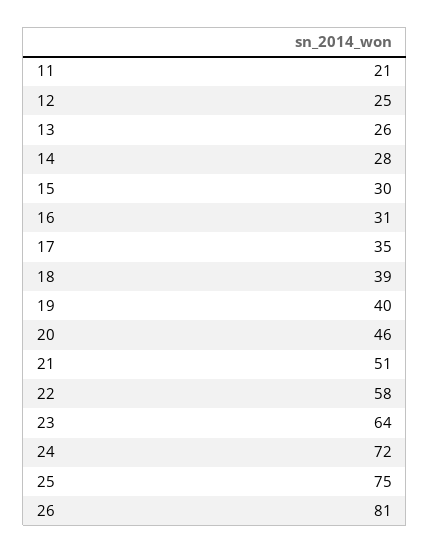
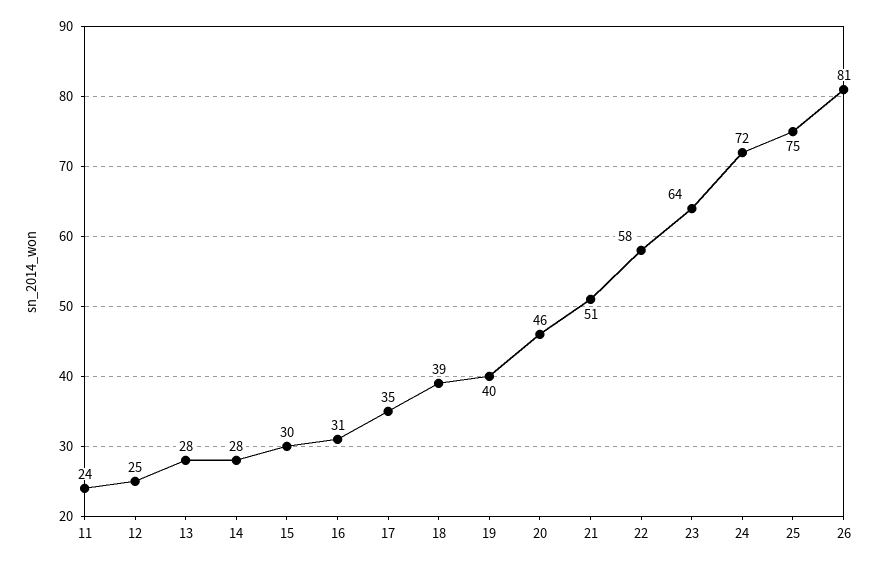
  {
-   "11": 21,
+   "11": 24,
    "12": 25,
-   "13": 26,
+   "13": 28,
    "14": 28,
    "15": 30,
    "16": 31,
    "17": 35,
    "18": 39,
    "19": 40,
    "20": 46,
    "21": 51,
    "22": 58,
    "23": 64,
    "24": 72,
    "25": 75,
    "26": 81
  }

